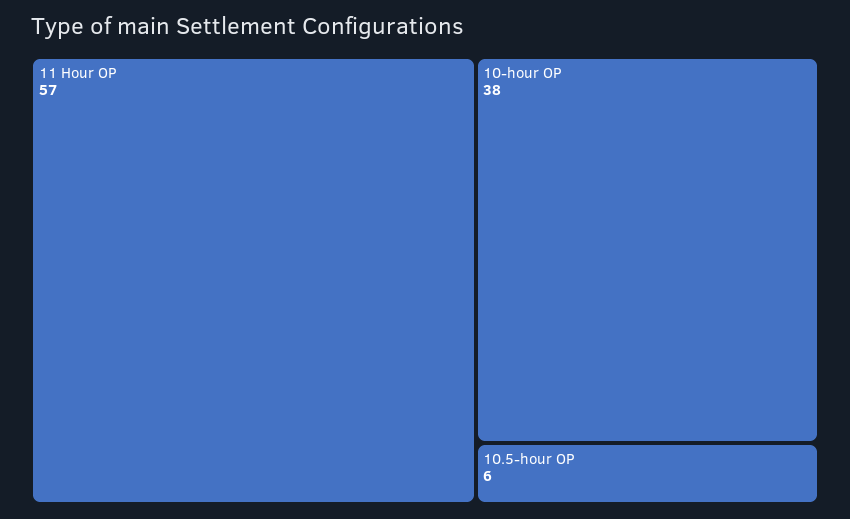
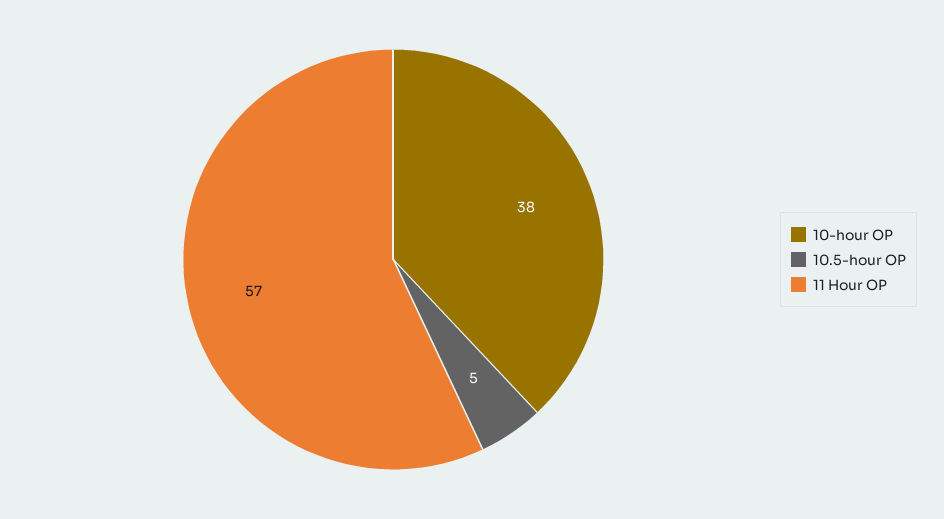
  {
    "11 Hour OP": 57,
    "10-hour OP": 38,
-   "10.5-hour OP": 6
+   "10.5-hour OP": 5
  }

